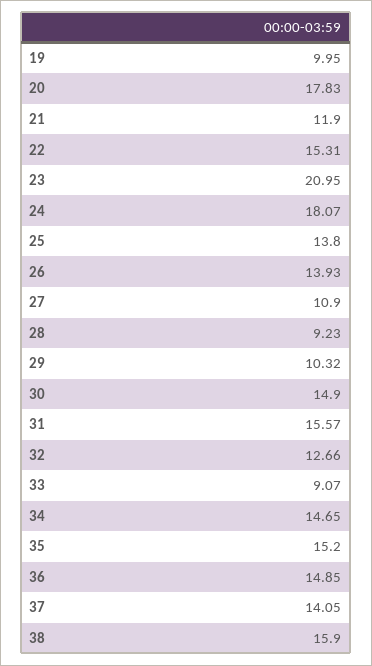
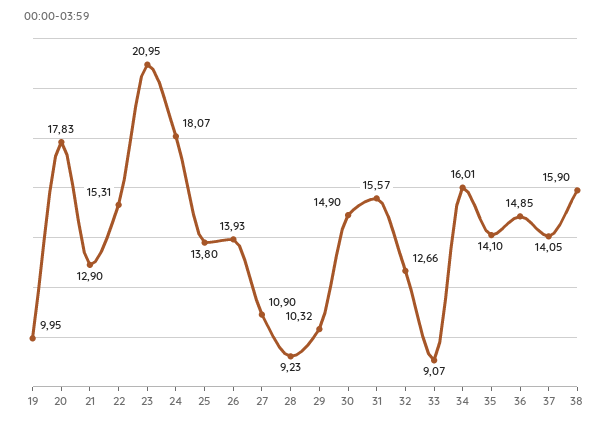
  {
    "19": 9.95,
    "20": 17.83,
-   "21": 11.9,
+   "21": 12.9,
    "22": 15.31,
    "23": 20.95,
    "24": 18.07,
    "25": 13.8,
    "26": 13.93,
    "27": 10.9,
    "28": 9.23,
    "29": 10.32,
    "30": 14.9,
    "31": 15.57,
    "32": 12.66,
    "33": 9.07,
-   "34": 14.65,
+   "34": 16.01,
-   "35": 15.2,
+   "35": 14.1,
    "36": 14.85,
    "37": 14.05,
    "38": 15.9
  }

